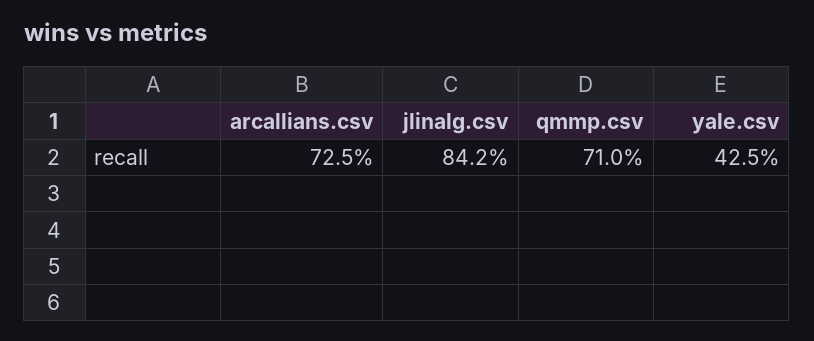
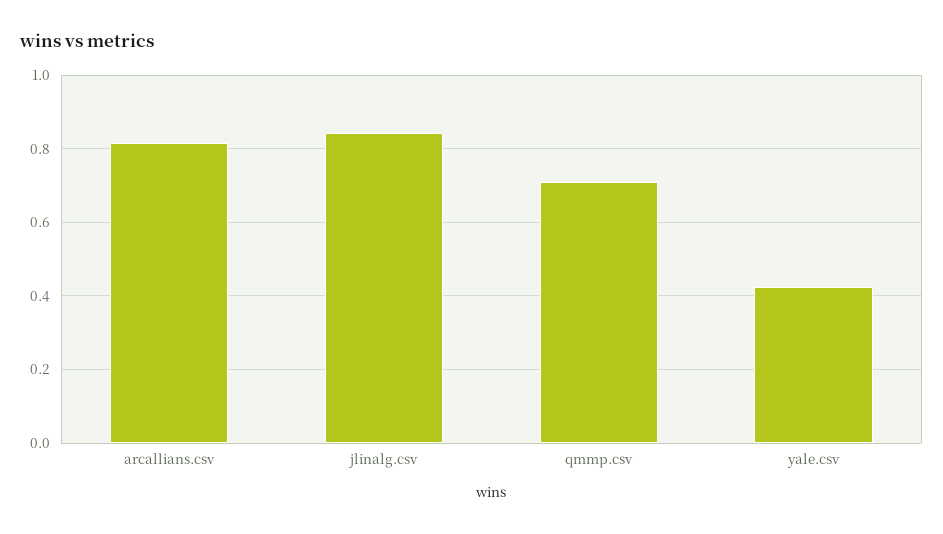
  {
-   "arcallians.csv": 0.725,
+   "arcallians.csv": 0.82,
    "jlinalg.csv": 0.842,
    "qmmp.csv": 0.71,
    "yale.csv": 0.425
  }

